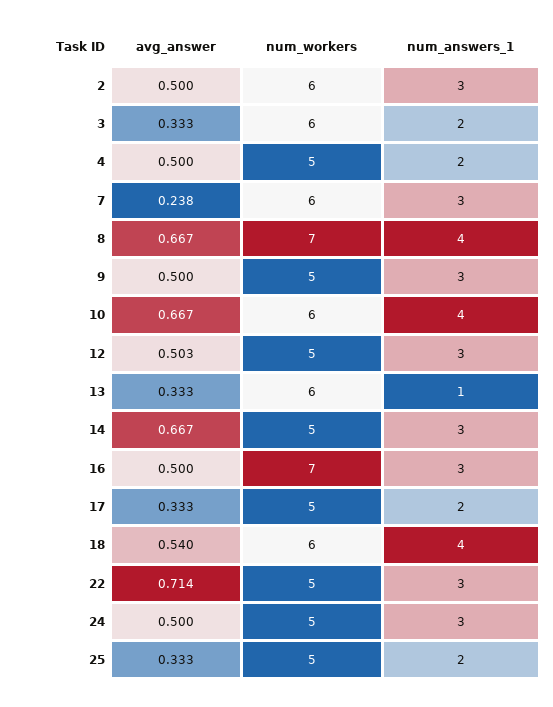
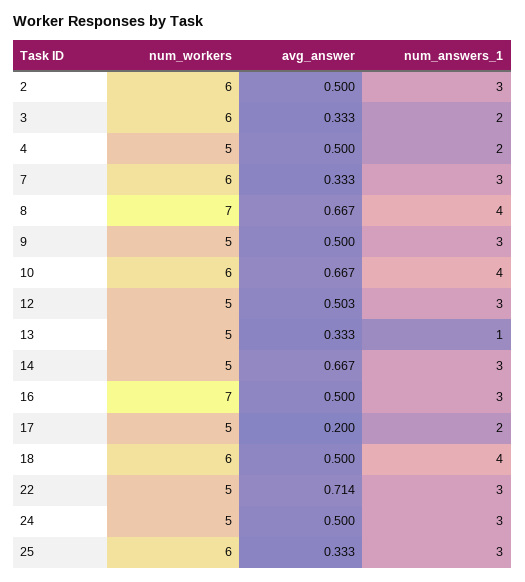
  {
    "avg_answer": {
      "2": 0.5,
      "3": 0.333,
      "4": 0.5,
-     "7": 0.238,
+     "7": 0.333,
      "8": 0.667,
      "9": 0.5,
      "10": 0.667,
      "12": 0.503,
      "13": 0.333,
      "14": 0.667,
      "16": 0.5,
-     "17": 0.333,
+     "17": 0.2,
-     "18": 0.54,
+     "18": 0.5,
      "22": 0.714,
      "24": 0.5,
      "25": 0.333
    },
    "num_workers": {
      "2": 6,
      "3": 6,
      "4": 5,
      "7": 6,
      "8": 7,
      "9": 5,
      "10": 6,
      "12": 5,
-     "13": 6,
+     "13": 5,
      "14": 5,
      "16": 7,
      "17": 5,
      "18": 6,
      "22": 5,
      "24": 5,
-     "25": 5
+     "25": 6
    },
    "num_answers_1": {
      "2": 3,
      "3": 2,
      "4": 2,
      "7": 3,
      "8": 4,
      "9": 3,
      "10": 4,
      "12": 3,
      "13": 1,
      "14": 3,
      "16": 3,
      "17": 2,
      "18": 4,
      "22": 3,
      "24": 3,
-     "25": 2
+     "25": 3
    }
  }

